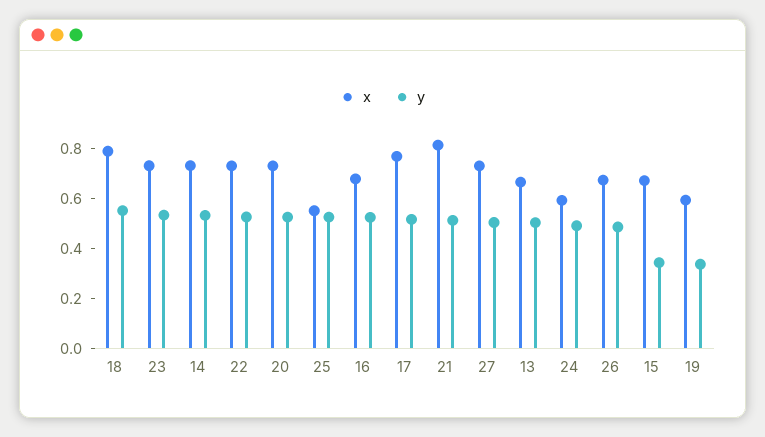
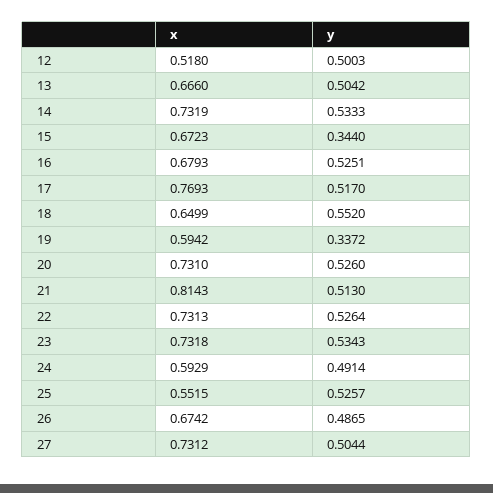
  {
    "x": {
-     "18": 0.8,
+     "18": 0.6499,
      "23": 0.7318,
      "14": 0.7319,
      "22": 0.7313,
      "20": 0.731,
      "25": 0.5515,
      "16": 0.6793,
      "17": 0.7693,
      "21": 0.8143,
      "27": 0.7312,
      "13": 0.666,
      "24": 0.5929,
      "26": 0.6742,
      "15": 0.6723,
-     "19": 0.5942
+     "19": 0.5942,
+     "12": 0.518
    },
    "y": {
      "18": 0.552,
      "23": 0.5343,
      "14": 0.5333,
      "22": 0.5264,
      "20": 0.526,
      "25": 0.5257,
      "16": 0.5251,
      "17": 0.517,
      "21": 0.513,
      "27": 0.5044,
      "13": 0.5042,
      "24": 0.4914,
      "26": 0.4865,
      "15": 0.344,
-     "19": 0.3372
+     "19": 0.3372,
+     "12": 0.5003
    }
  }

